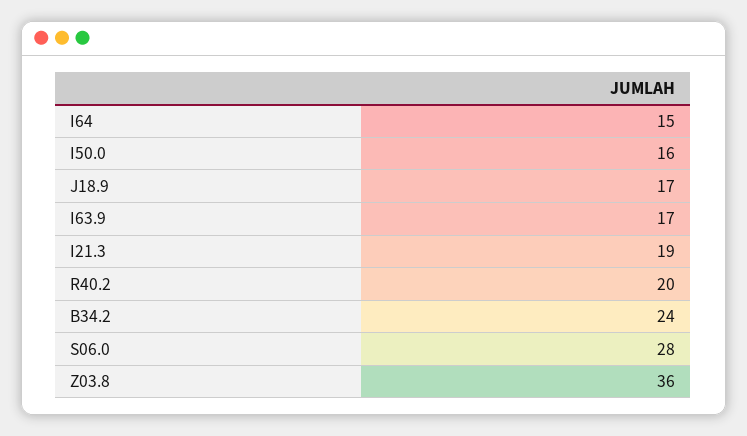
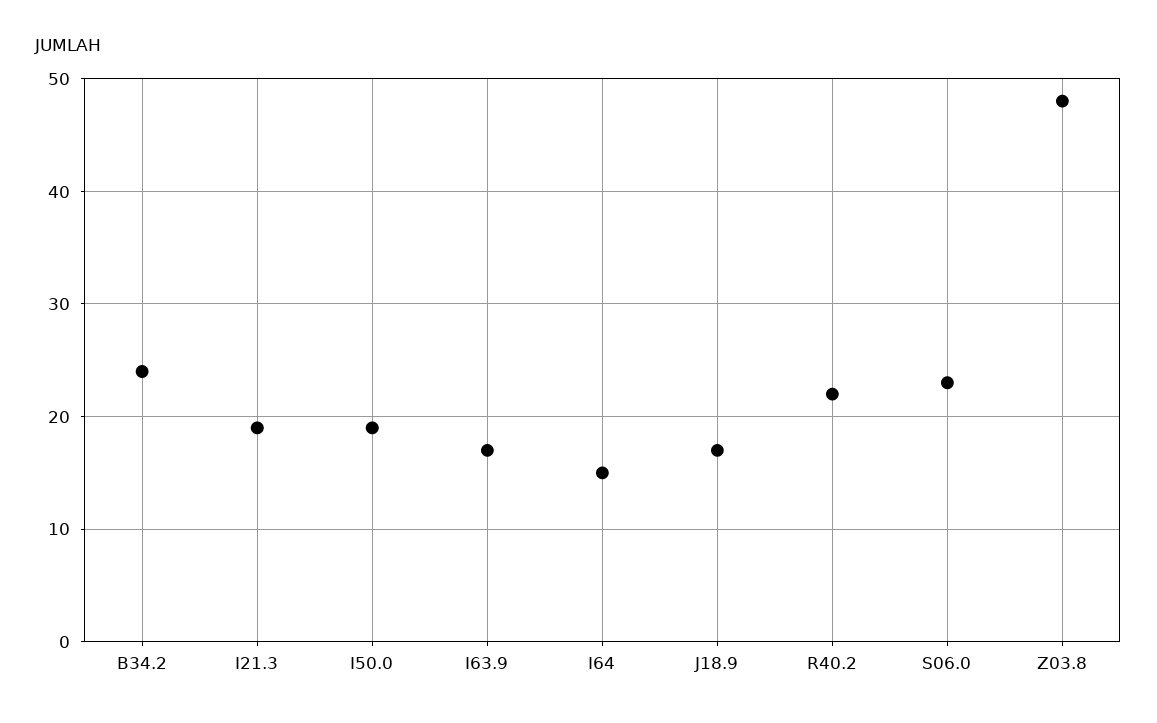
  {
    "I64": 15,
-   "I50.0": 16,
+   "I50.0": 19,
    "J18.9": 17,
    "I63.9": 17,
    "I21.3": 19,
-   "R40.2": 20,
+   "R40.2": 22,
    "B34.2": 24,
-   "S06.0": 28,
+   "S06.0": 23,
-   "Z03.8": 36
+   "Z03.8": 48
  }

